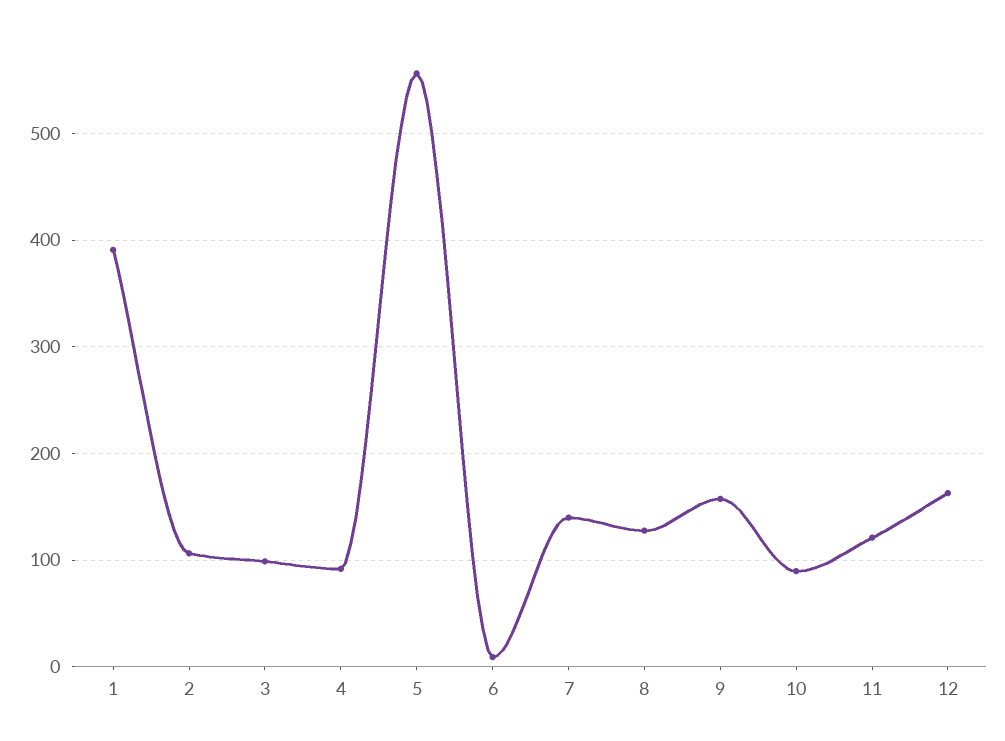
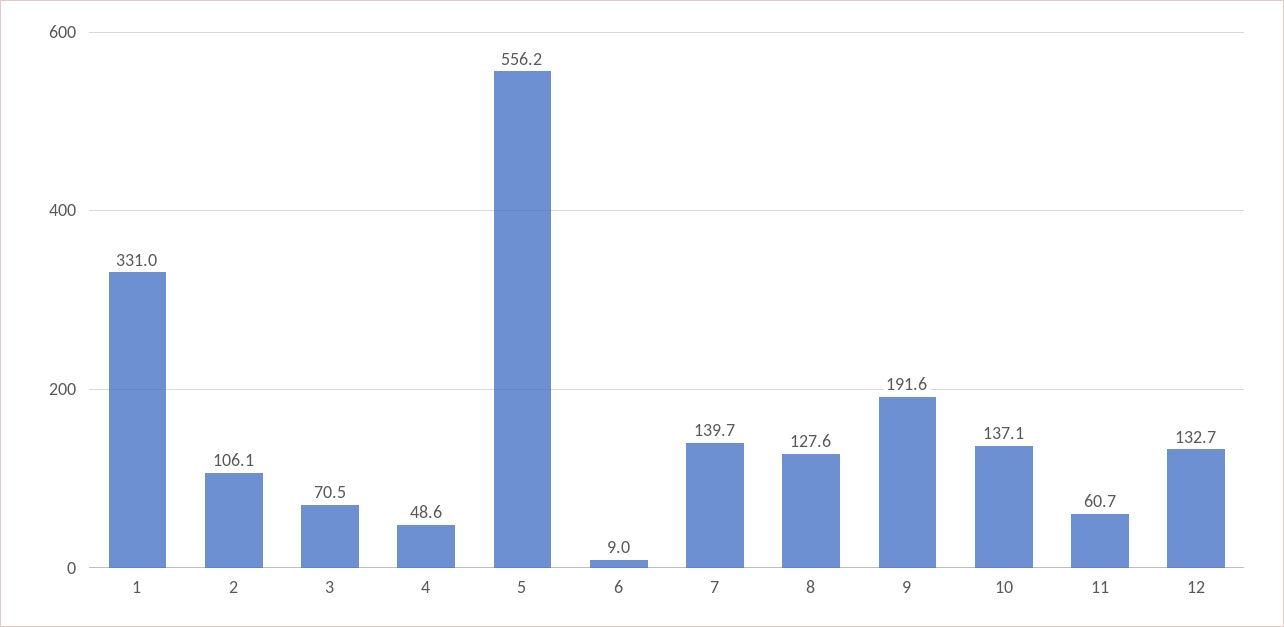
  {
-   "1": 390,
+   "1": 331,
    "2": 106.1,
-   "3": 100,
+   "3": 70.5,
-   "4": 90,
+   "4": 48.6,
    "5": 556.2,
    "6": 9,
    "7": 139.7,
    "8": 127.6,
-   "9": 160,
+   "9": 191.6,
-   "10": 90,
+   "10": 137.1,
-   "11": 120,
+   "11": 60.7,
-   "12": 160
+   "12": 132.7
  }

